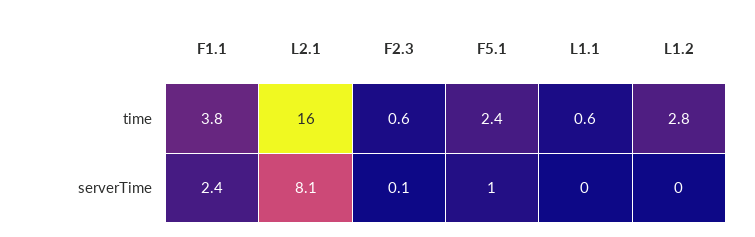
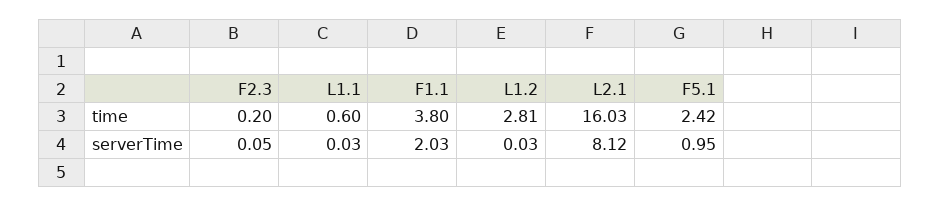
  {
    "F1.1": {
      "time": 3.8,
-     "serverTime": 2.4
+     "serverTime": 2.03
    },
    "L2.1": {
      "time": 16.03,
      "serverTime": 8.12
    },
    "F2.3": {
-     "time": 0.6,
+     "time": 0.2,
      "serverTime": 0.05
    },
    "F5.1": {
      "time": 2.42,
      "serverTime": 0.95
    },
    "L1.1": {
      "time": 0.6,
      "serverTime": 0.03
    },
    "L1.2": {
      "time": 2.81,
      "serverTime": 0.03
    }
  }

